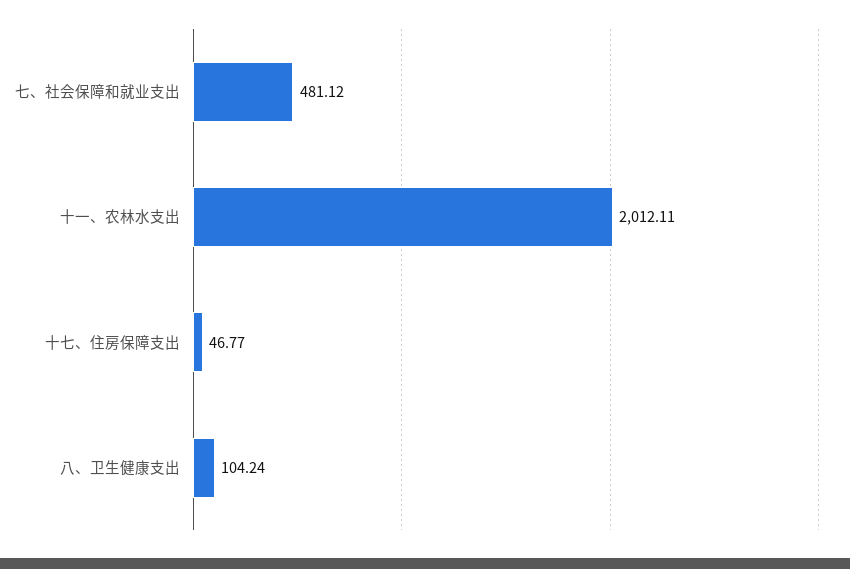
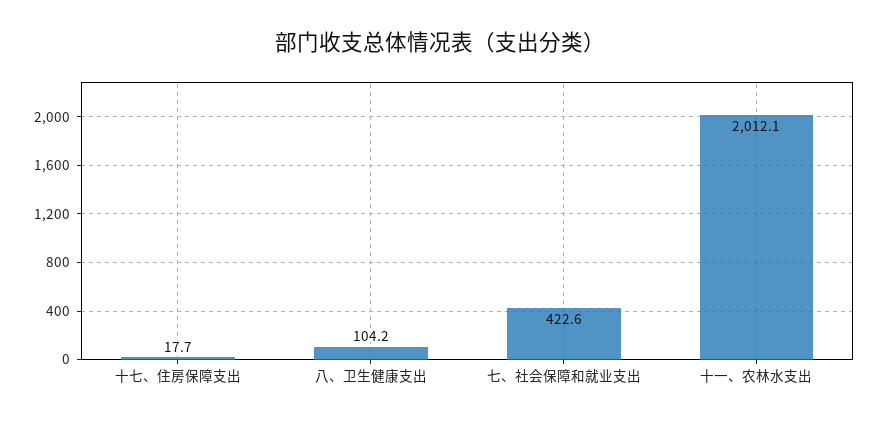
  {
-   "七、社会保障和就业支出": 481.12,
+   "七、社会保障和就业支出": 422.6,
    "十一、农林水支出": 2012.11,
-   "十七、住房保障支出": 46.77,
+   "十七、住房保障支出": 17.7,
    "八、卫生健康支出": 104.24
  }

